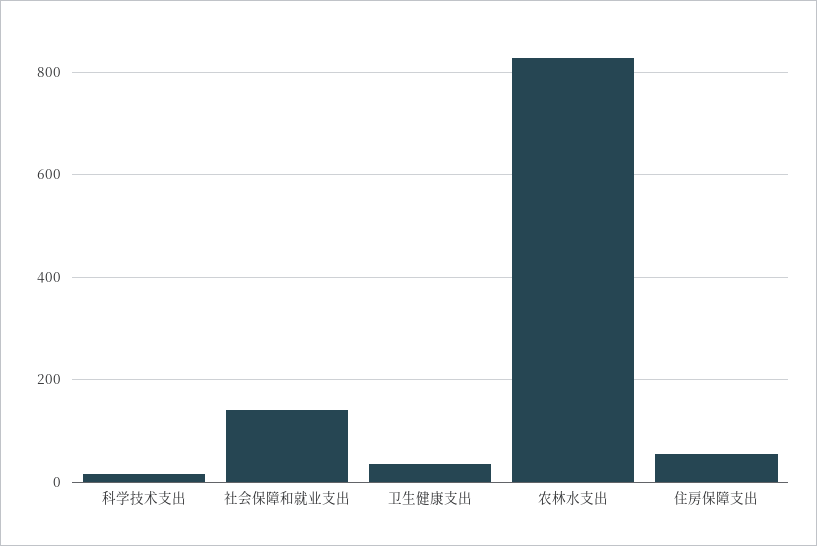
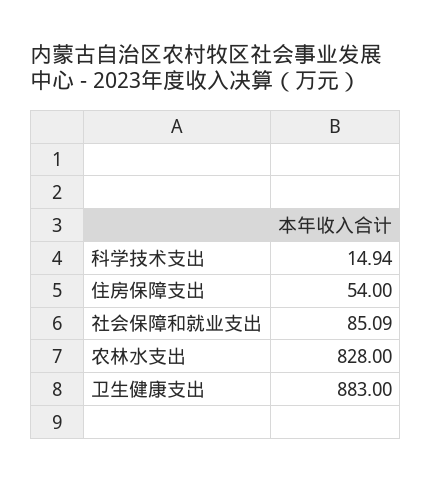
  {
    "科学技术支出": 14.94,
-   "社会保障和就业支出": 140,
+   "社会保障和就业支出": 85.09,
-   "卫生健康支出": 40,
+   "卫生健康支出": 883,
    "农林水支出": 828,
    "住房保障支出": 54
  }

